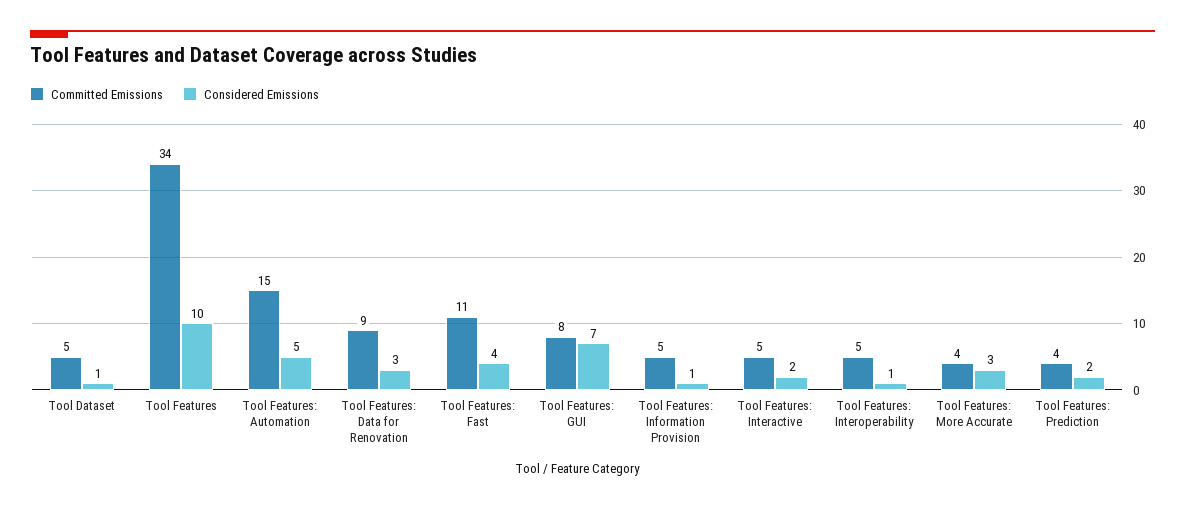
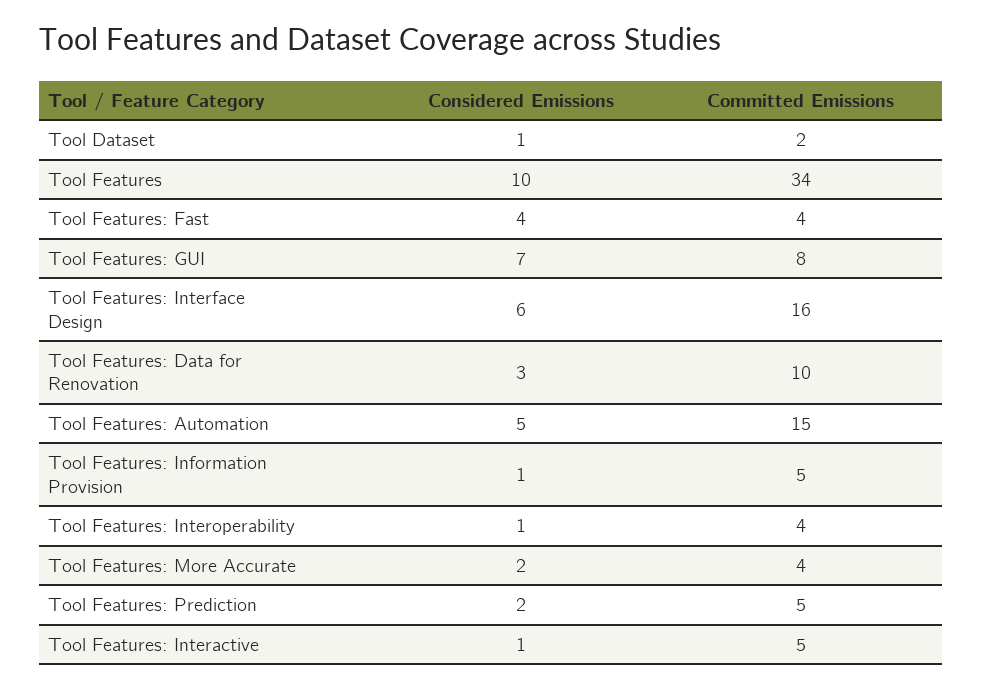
  {
    "Committed Emissions": {
-     "Tool Dataset": 5,
+     "Tool Dataset": 2,
      "Tool Features": 34,
      "Tool Features: Automation": 15,
-     "Tool Features: Data for Renovation": 9,
+     "Tool Features: Data for Renovation": 10,
-     "Tool Features: Fast": 11,
+     "Tool Features: Fast": 4,
      "Tool Features: GUI": 8,
      "Tool Features: Information Provision": 5,
      "Tool Features: Interactive": 5,
-     "Tool Features: Interoperability": 5,
+     "Tool Features: Interoperability": 4,
      "Tool Features: More Accurate": 4,
-     "Tool Features: Prediction": 4
+     "Tool Features: Prediction": 5,
+     "Tool Features: Interface Design": 16
    },
    "Considered Emissions": {
      "Tool Dataset": 1,
      "Tool Features": 10,
      "Tool Features: Automation": 5,
      "Tool Features: Data for Renovation": 3,
      "Tool Features: Fast": 4,
      "Tool Features: GUI": 7,
      "Tool Features: Information Provision": 1,
-     "Tool Features: Interactive": 2,
+     "Tool Features: Interactive": 1,
      "Tool Features: Interoperability": 1,
-     "Tool Features: More Accurate": 3,
+     "Tool Features: More Accurate": 2,
-     "Tool Features: Prediction": 2
+     "Tool Features: Prediction": 2,
+     "Tool Features: Interface Design": 6
    }
  }

